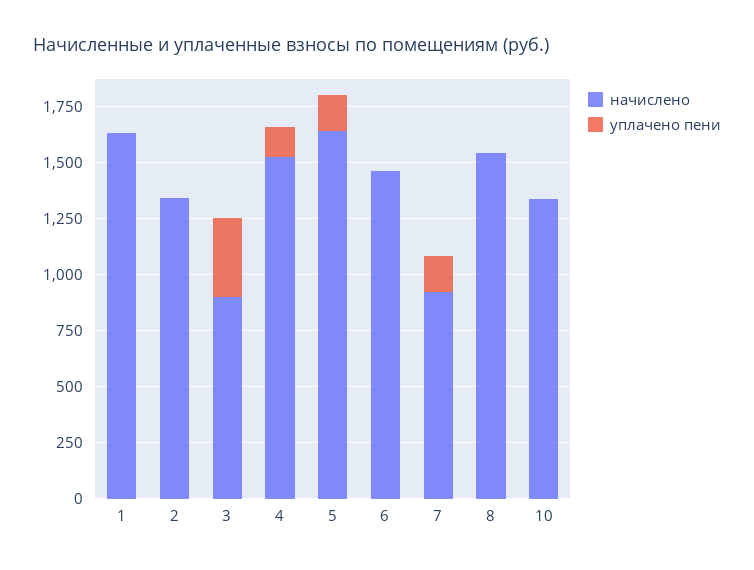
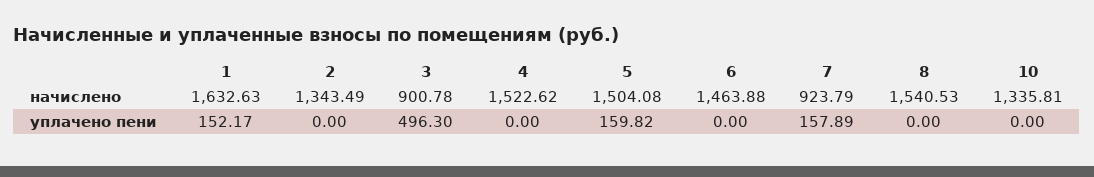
  {
    "начислено": {
      "1": 1632.63,
      "2": 1343.49,
      "3": 900.78,
      "4": 1522.62,
-     "5": 1650,
+     "5": 1504.08,
      "6": 1463.88,
      "7": 923.79,
      "8": 1540.53,
      "10": 1335.81
    },
    "уплачено пени": {
-     "1": 0,
+     "1": 152.17,
      "2": 0,
-     "3": 350,
+     "3": 496.3,
-     "4": 150,
+     "4": 0,
      "5": 159.82,
      "6": 0,
      "7": 157.89,
      "8": 0,
      "10": 0
    }
  }

